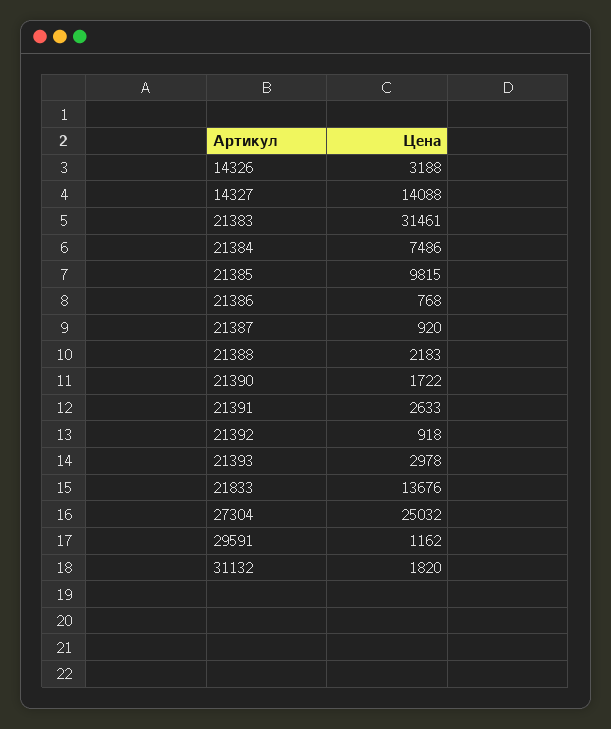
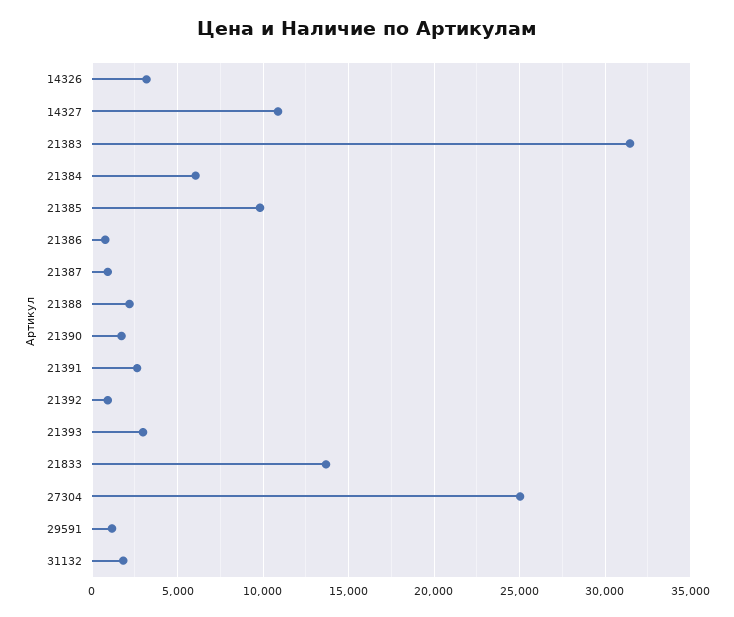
  {
    "14326": 3188,
-   "14327": 14088,
+   "14327": 11000,
    "21383": 31461,
-   "21384": 7486,
+   "21384": 6000,
    "21385": 9815,
    "21386": 768,
    "21387": 920,
    "21388": 2183,
    "21390": 1722,
    "21391": 2633,
    "21392": 918,
    "21393": 2978,
    "21833": 13676,
    "27304": 25032,
    "29591": 1162,
    "31132": 1820
  }

